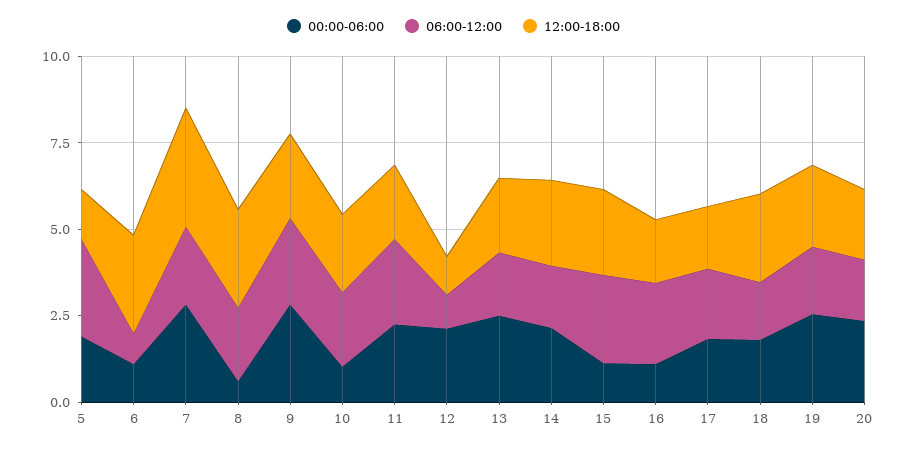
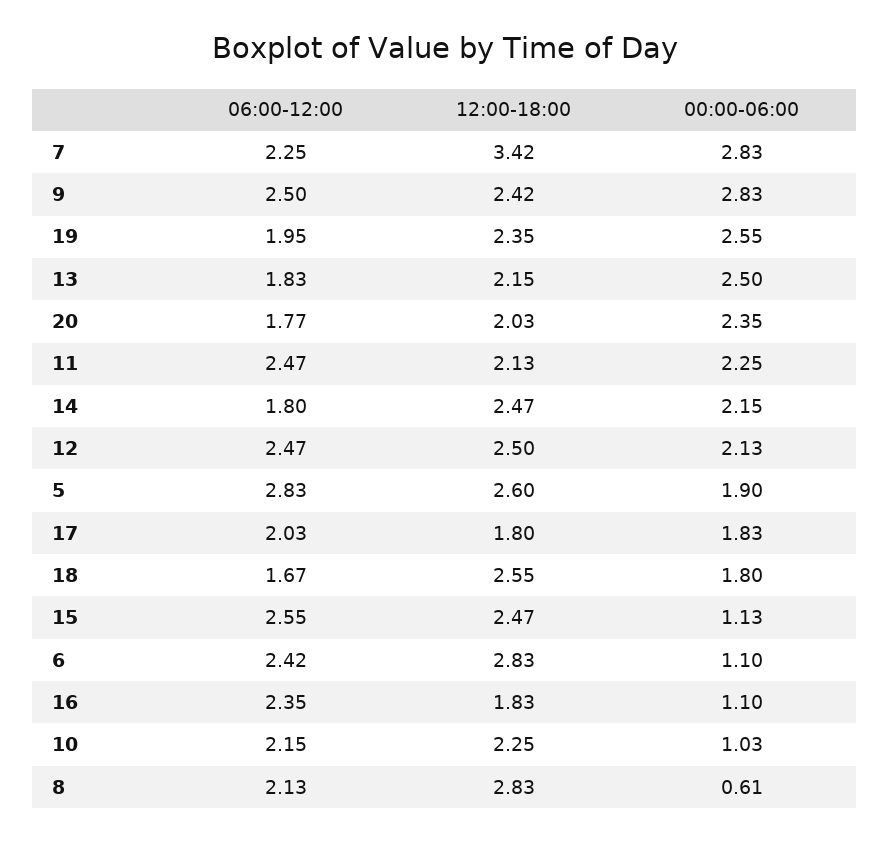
  {
    "00:00-06:00": {
      "5": 1.9,
      "6": 1.1,
      "7": 2.83,
      "8": 0.61,
      "9": 2.83,
      "10": 1.03,
      "11": 2.25,
      "12": 2.13,
      "13": 2.5,
      "14": 2.15,
      "15": 1.13,
      "16": 1.1,
      "17": 1.83,
      "18": 1.8,
      "19": 2.55,
      "20": 2.35
    },
    "06:00-12:00": {
      "5": 2.83,
-     "6": 1,
+     "6": 2.42,
      "7": 2.25,
      "8": 2.13,
      "9": 2.5,
      "10": 2.15,
      "11": 2.47,
-     "12": 1,
+     "12": 2.47,
      "13": 1.83,
      "14": 1.8,
      "15": 2.55,
      "16": 2.35,
      "17": 2.03,
      "18": 1.67,
      "19": 1.95,
      "20": 1.77
    },
    "12:00-18:00": {
-     "5": 1.5,
+     "5": 2.6,
      "6": 2.83,
      "7": 3.42,
      "8": 2.83,
      "9": 2.42,
      "10": 2.25,
      "11": 2.13,
-     "12": 1,
+     "12": 2.5,
      "13": 2.15,
      "14": 2.47,
      "15": 2.47,
      "16": 1.83,
      "17": 1.8,
      "18": 2.55,
      "19": 2.35,
      "20": 2.03
    }
  }

